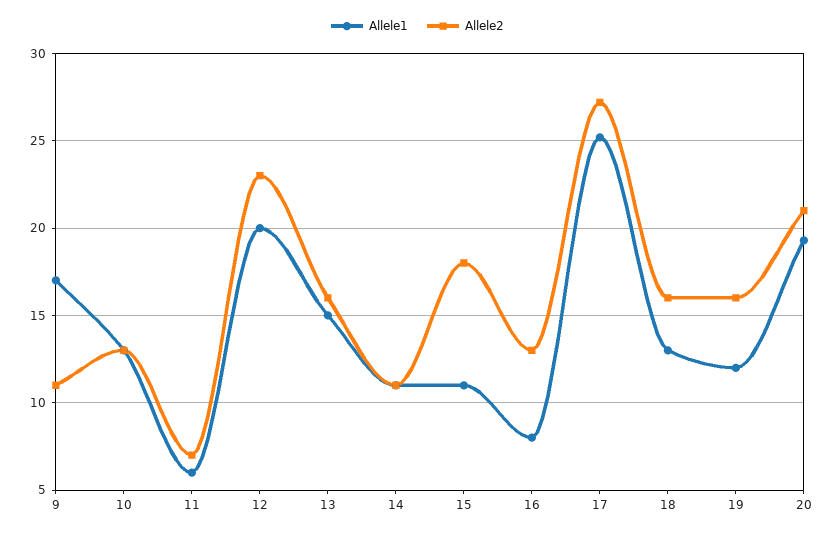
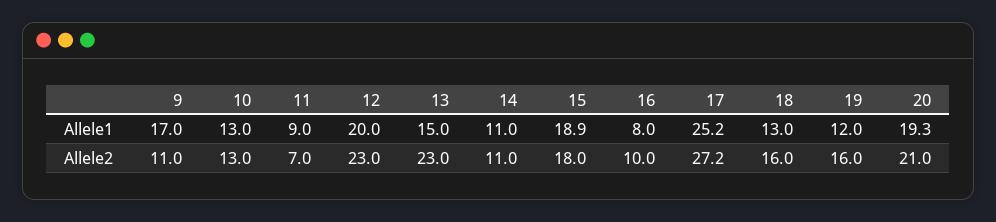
  {
    "Allele1": {
      "9": 17,
      "10": 13,
-     "11": 6,
+     "11": 9,
      "12": 20,
      "13": 15,
      "14": 11,
-     "15": 11,
+     "15": 18.9,
      "16": 8,
      "17": 25.2,
      "18": 13,
      "19": 12,
      "20": 19.3
    },
    "Allele2": {
      "9": 11,
      "10": 13,
      "11": 7,
      "12": 23,
-     "13": 16,
+     "13": 23,
      "14": 11,
      "15": 18,
-     "16": 13,
+     "16": 10,
      "17": 27.2,
      "18": 16,
      "19": 16,
      "20": 21
    }
  }

